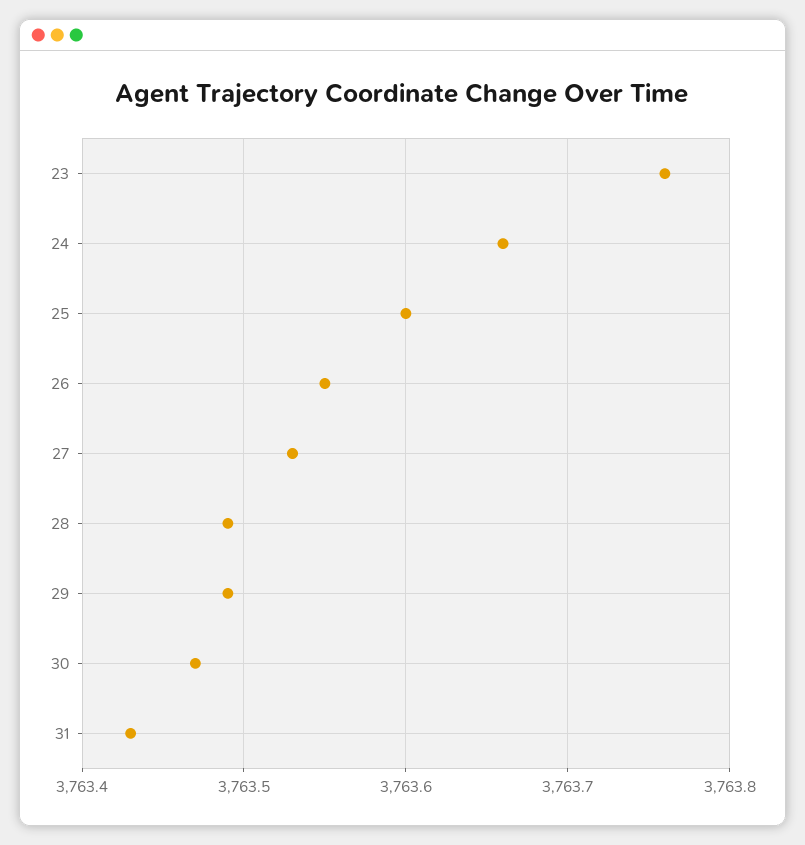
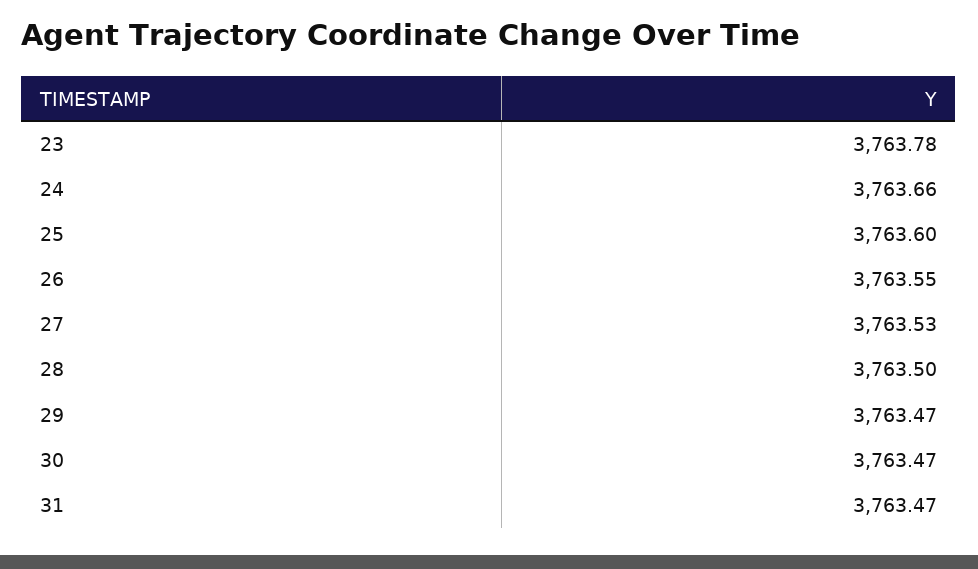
  {
-   "23": 3763.76,
+   "23": 3763.78,
    "24": 3763.66,
    "25": 3763.6,
    "26": 3763.55,
    "27": 3763.53,
-   "28": 3763.49,
+   "28": 3763.5,
-   "29": 3763.49,
+   "29": 3763.47,
    "30": 3763.47,
-   "31": 3763.43
+   "31": 3763.47
  }

